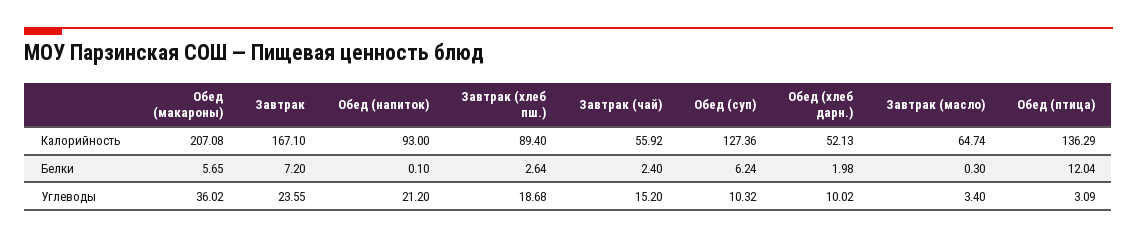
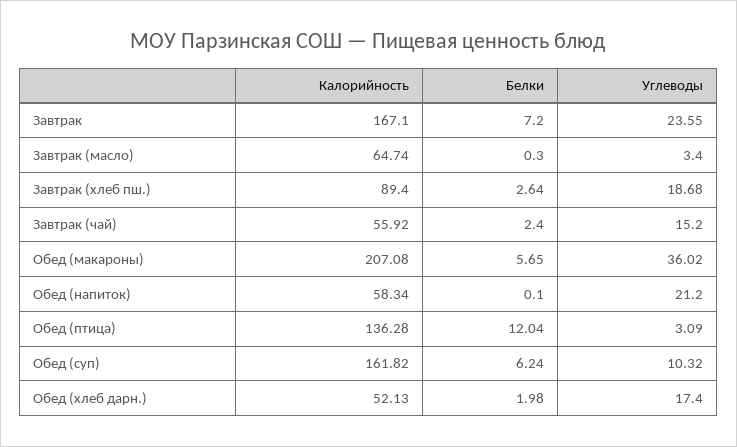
  {
    "Обед (макароны)": {
      "Калорийность": 207.08,
      "Белки": 5.65,
      "Углеводы": 36.02
    },
    "Завтрак": {
      "Калорийность": 167.1,
      "Белки": 7.2,
      "Углеводы": 23.55
    },
    "Обед (напиток)": {
-     "Калорийность": 93,
+     "Калорийность": 58.34,
      "Белки": 0.1,
      "Углеводы": 21.2
    },
    "Завтрак (хлеб пш.)": {
      "Калорийность": 89.4,
      "Белки": 2.64,
      "Углеводы": 18.68
    },
    "Завтрак (чай)": {
      "Калорийность": 55.92,
      "Белки": 2.4,
      "Углеводы": 15.2
    },
    "Обед (суп)": {
-     "Калорийность": 127.36,
+     "Калорийность": 161.82,
      "Белки": 6.24,
      "Углеводы": 10.32
    },
    "Обед (хлеб дарн.)": {
      "Калорийность": 52.13,
      "Белки": 1.98,
-     "Углеводы": 10.02
+     "Углеводы": 17.4
    },
    "Завтрак (масло)": {
      "Калорийность": 64.74,
      "Белки": 0.3,
      "Углеводы": 3.4
    },
    "Обед (птица)": {
-     "Калорийность": 136.29,
+     "Калорийность": 136.28,
      "Белки": 12.04,
      "Углеводы": 3.09
    }
  }

